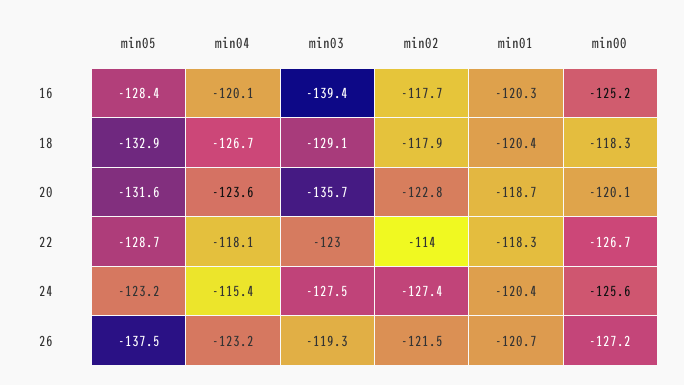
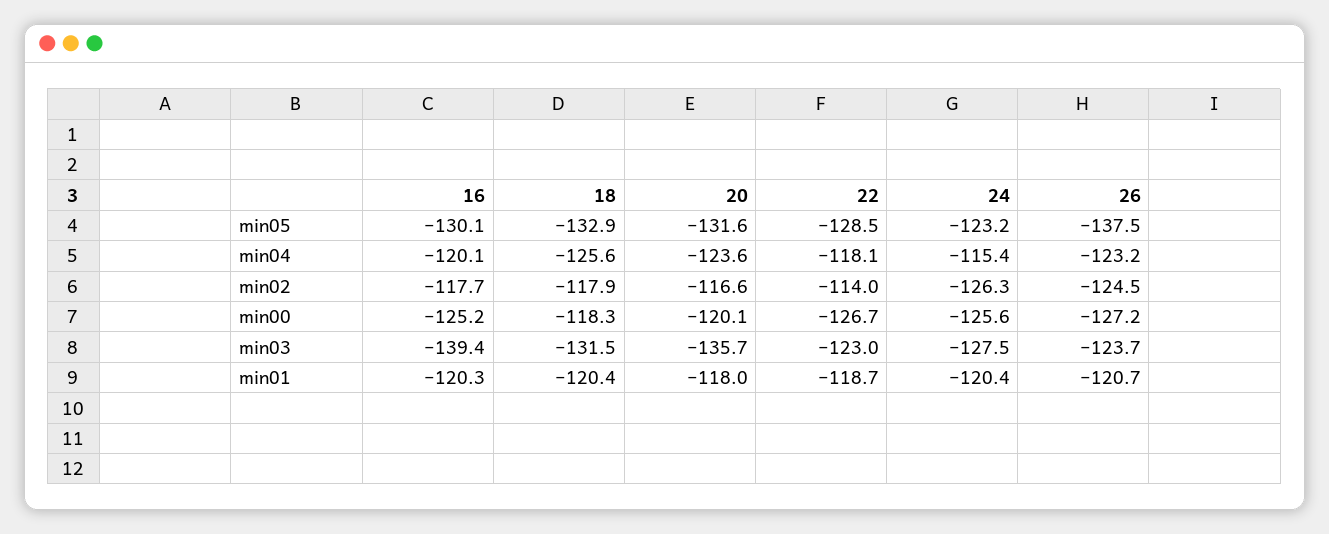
  {
    "min05": {
-     "16": -128.4,
+     "16": -130.1,
      "18": -132.9,
      "20": -131.6,
-     "22": -128.7,
+     "22": -128.5,
      "24": -123.2,
      "26": -137.5
    },
    "min04": {
      "16": -120.1,
-     "18": -126.7,
+     "18": -125.6,
      "20": -123.6,
      "22": -118.1,
      "24": -115.4,
      "26": -123.2
    },
    "min03": {
      "16": -139.4,
-     "18": -129.1,
+     "18": -131.5,
      "20": -135.7,
      "22": -123,
      "24": -127.5,
-     "26": -119.3
+     "26": -123.7
    },
    "min02": {
      "16": -117.7,
      "18": -117.9,
-     "20": -122.8,
+     "20": -116.6,
      "22": -114,
-     "24": -127.4,
+     "24": -126.3,
-     "26": -121.5
+     "26": -124.5
    },
    "min01": {
      "16": -120.3,
      "18": -120.4,
-     "20": -118.7,
+     "20": -118,
-     "22": -118.3,
+     "22": -118.7,
      "24": -120.4,
      "26": -120.7
    },
    "min00": {
      "16": -125.2,
      "18": -118.3,
      "20": -120.1,
      "22": -126.7,
      "24": -125.6,
      "26": -127.2
    }
  }

